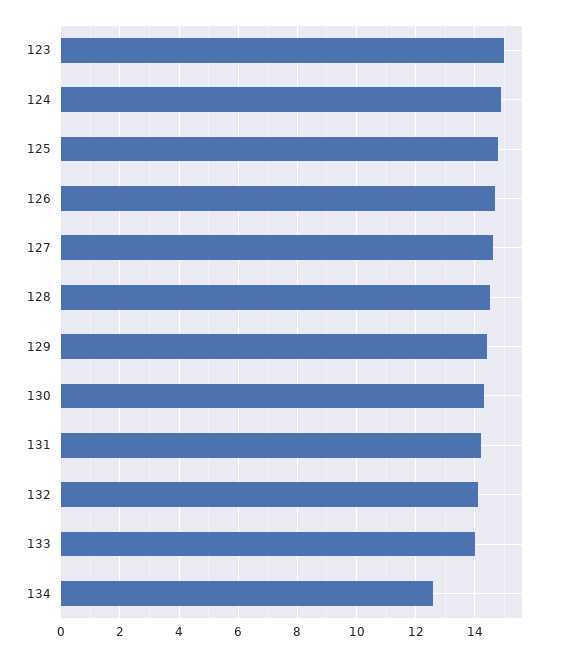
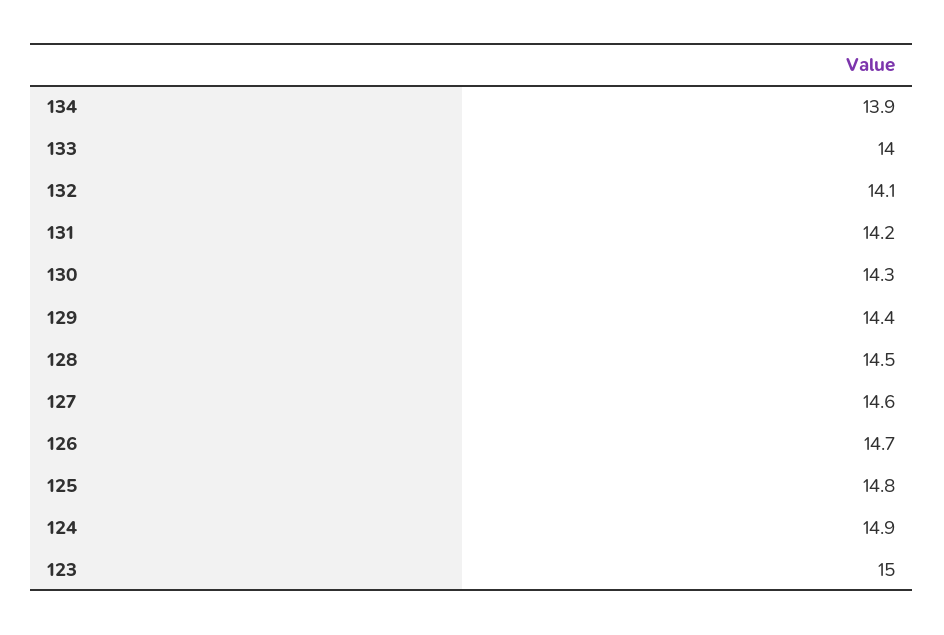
  {
    "123": 15,
    "124": 14.9,
    "125": 14.8,
    "126": 14.7,
    "127": 14.6,
    "128": 14.5,
    "129": 14.4,
    "130": 14.3,
    "131": 14.2,
    "132": 14.1,
    "133": 14,
-   "134": 12.5
+   "134": 13.9
  }

